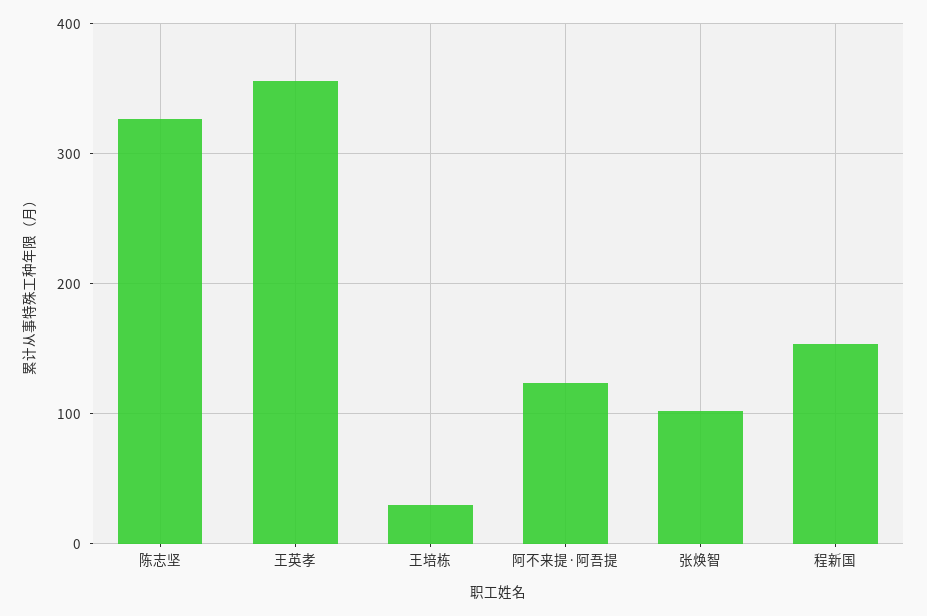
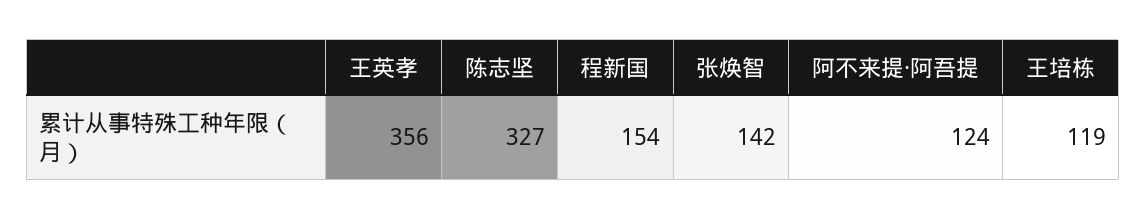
  {
    "陈志坚": 327,
    "王英孝": 356,
-   "王培栋": 30,
+   "王培栋": 119,
    "阿不来提·阿吾提": 124,
-   "张焕智": 100,
+   "张焕智": 142,
    "程新国": 154
  }

